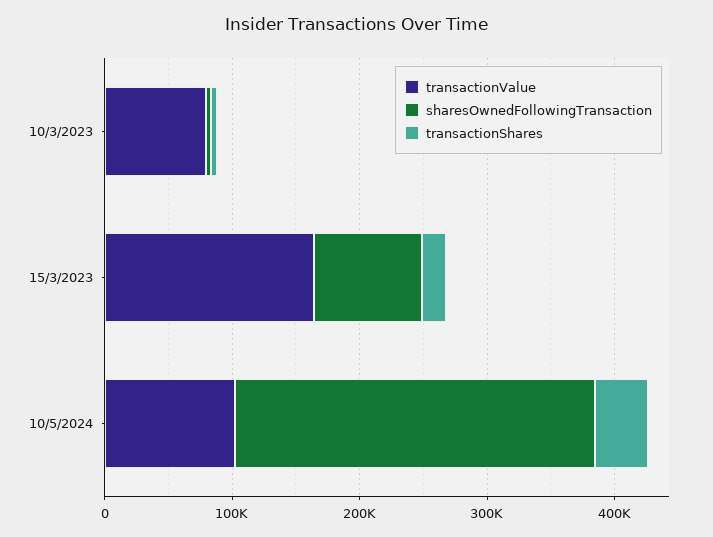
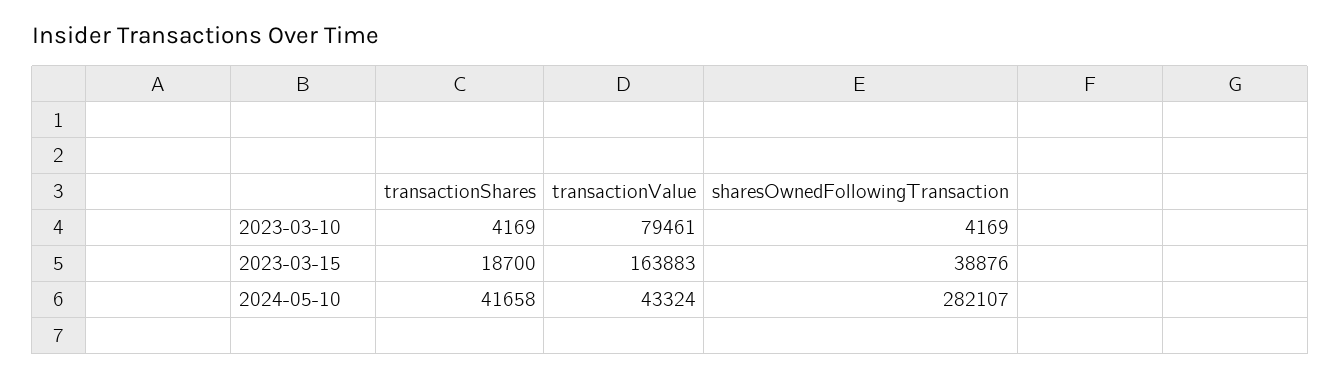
  {
    "transactionValue": {
      "10/3/2023": 79461,
      "15/3/2023": 163883,
-     "10/5/2024": 100000
+     "10/5/2024": 43324
    },
    "sharesOwnedFollowingTransaction": {
      "10/3/2023": 4169,
-     "15/3/2023": 80000,
+     "15/3/2023": 38876,
      "10/5/2024": 282107
    },
    "transactionShares": {
      "10/3/2023": 4169,
      "15/3/2023": 18700,
      "10/5/2024": 41658
    }
  }

